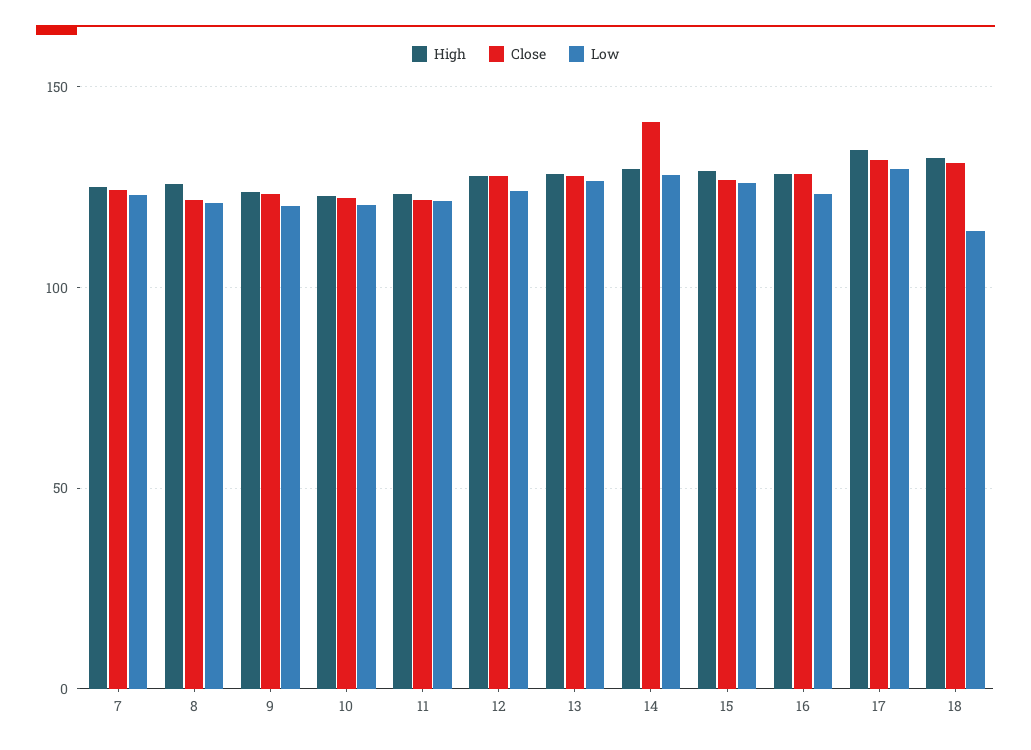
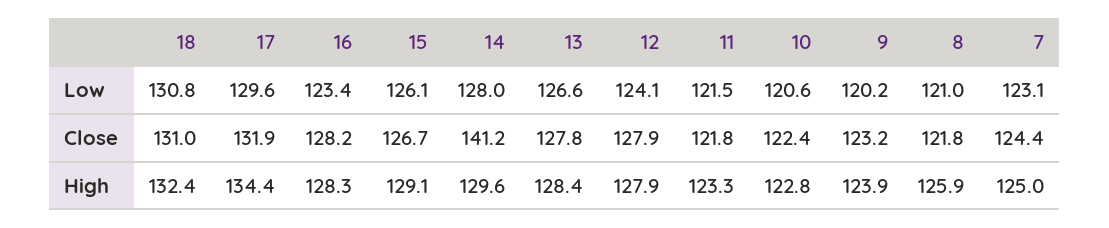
  {
    "High": {
      "7": 125,
      "8": 125.9,
      "9": 123.9,
      "10": 122.8,
      "11": 123.3,
      "12": 127.9,
      "13": 128.4,
      "14": 129.6,
      "15": 129.1,
      "16": 128.3,
      "17": 134.4,
      "18": 132.4
    },
    "Close": {
      "7": 124.4,
      "8": 121.8,
      "9": 123.2,
      "10": 122.4,
      "11": 121.8,
      "12": 127.9,
      "13": 127.8,
      "14": 141.2,
      "15": 126.7,
      "16": 128.2,
      "17": 131.9,
      "18": 131
    },
    "Low": {
      "7": 123.1,
      "8": 121,
      "9": 120.2,
      "10": 120.6,
      "11": 121.5,
      "12": 124.1,
      "13": 126.6,
      "14": 128,
      "15": 126.1,
      "16": 123.4,
      "17": 129.6,
-     "18": 115
+     "18": 130.8
    }
  }

